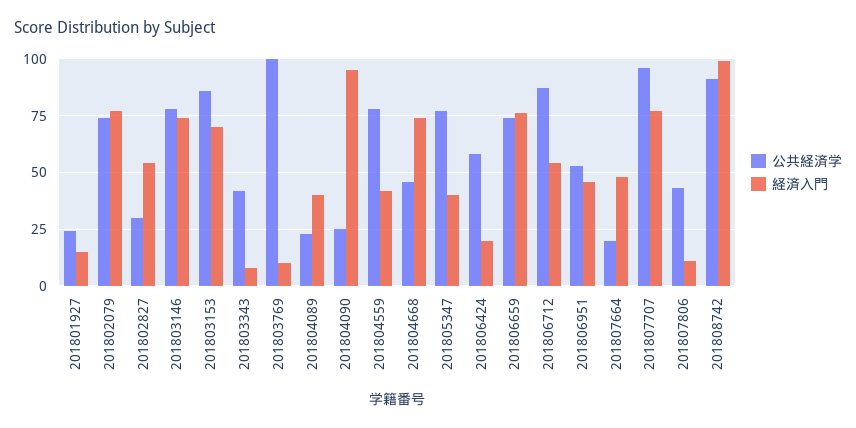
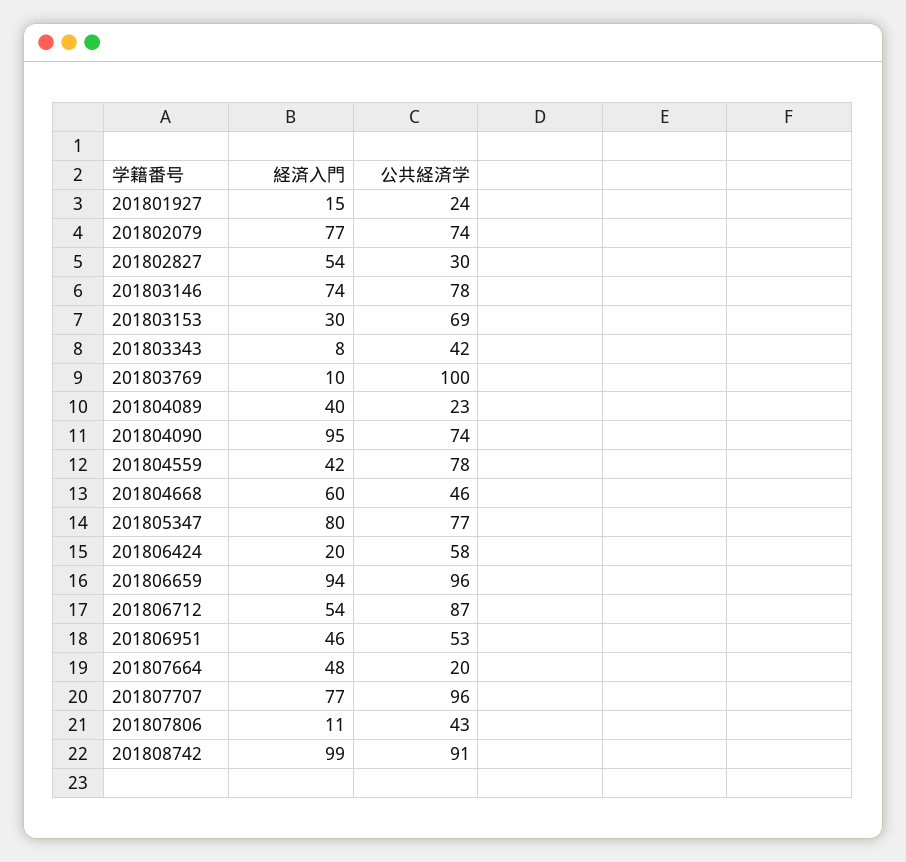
  {
    "公共経済学": {
      "201801927": 24,
      "201802079": 74,
      "201802827": 30,
      "201803146": 78,
-     "201803153": 85,
+     "201803153": 69,
      "201803343": 42,
      "201803769": 100,
      "201804089": 23,
-     "201804090": 25,
+     "201804090": 74,
      "201804559": 78,
      "201804668": 46,
      "201805347": 77,
      "201806424": 58,
-     "201806659": 75,
+     "201806659": 96,
      "201806712": 87,
      "201806951": 53,
      "201807664": 20,
      "201807707": 96,
      "201807806": 43,
      "201808742": 91
    },
    "経済入門": {
      "201801927": 15,
      "201802079": 77,
      "201802827": 54,
      "201803146": 74,
-     "201803153": 70,
+     "201803153": 30,
      "201803343": 8,
      "201803769": 10,
      "201804089": 40,
      "201804090": 95,
      "201804559": 42,
-     "201804668": 75,
+     "201804668": 60,
-     "201805347": 40,
+     "201805347": 80,
      "201806424": 20,
-     "201806659": 75,
+     "201806659": 94,
      "201806712": 54,
      "201806951": 46,
      "201807664": 48,
      "201807707": 77,
      "201807806": 11,
      "201808742": 99
    }
  }

